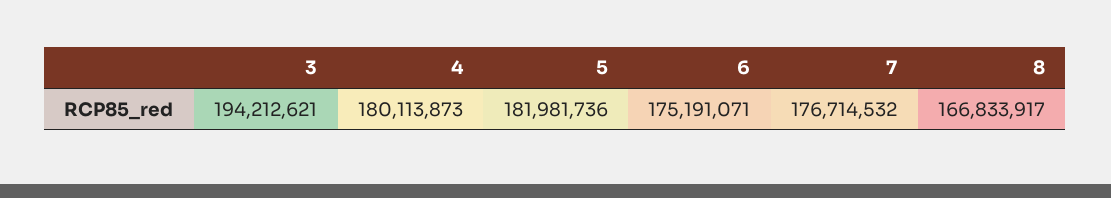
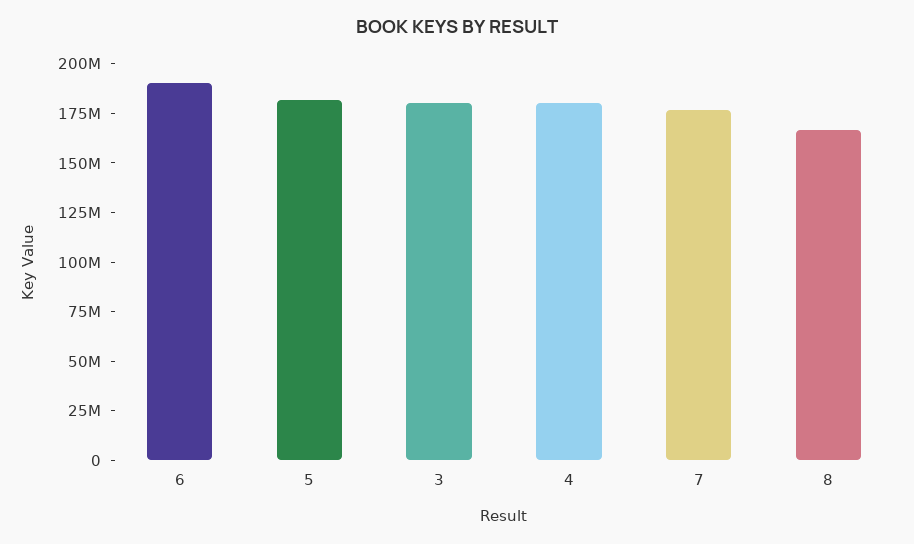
  {
-   "3": 194212621,
+   "3": 180000000,
    "4": 180113873,
    "5": 181981736,
-   "6": 175191071,
+   "6": 190000000,
    "7": 176714532,
    "8": 166833917
  }

